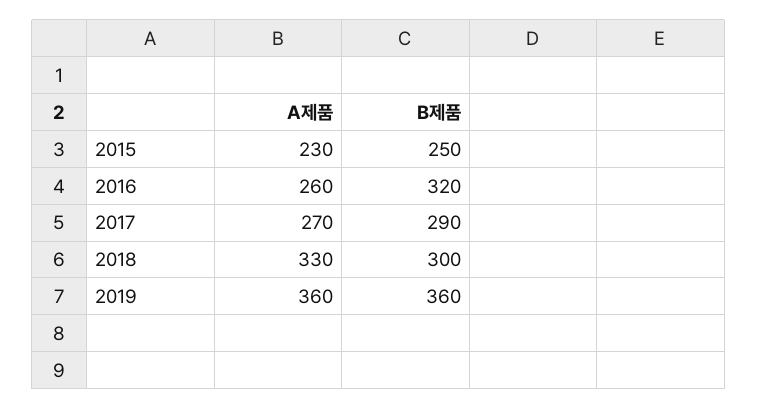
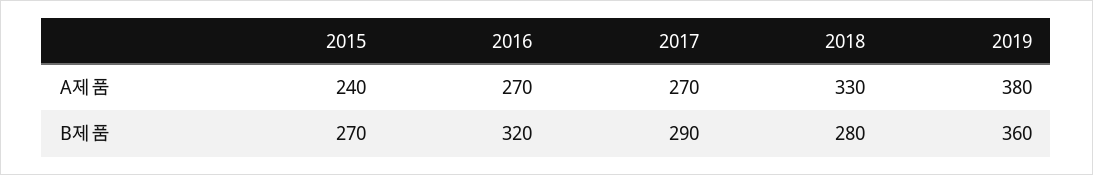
  {
    "A제품": {
-     "2015": 230,
+     "2015": 240,
-     "2016": 260,
+     "2016": 270,
      "2017": 270,
      "2018": 330,
-     "2019": 360
+     "2019": 380
    },
    "B제품": {
-     "2015": 250,
+     "2015": 270,
      "2016": 320,
      "2017": 290,
-     "2018": 300,
+     "2018": 280,
      "2019": 360
    }
  }

